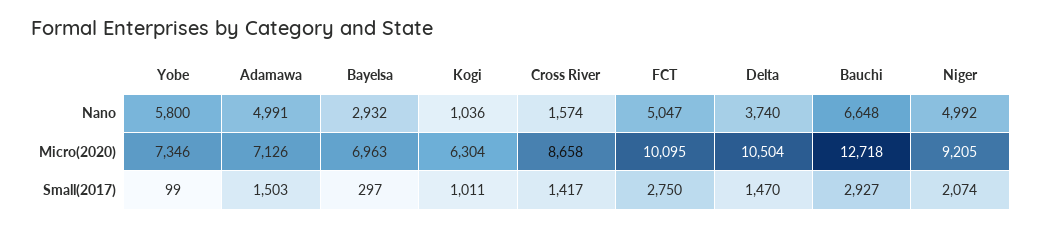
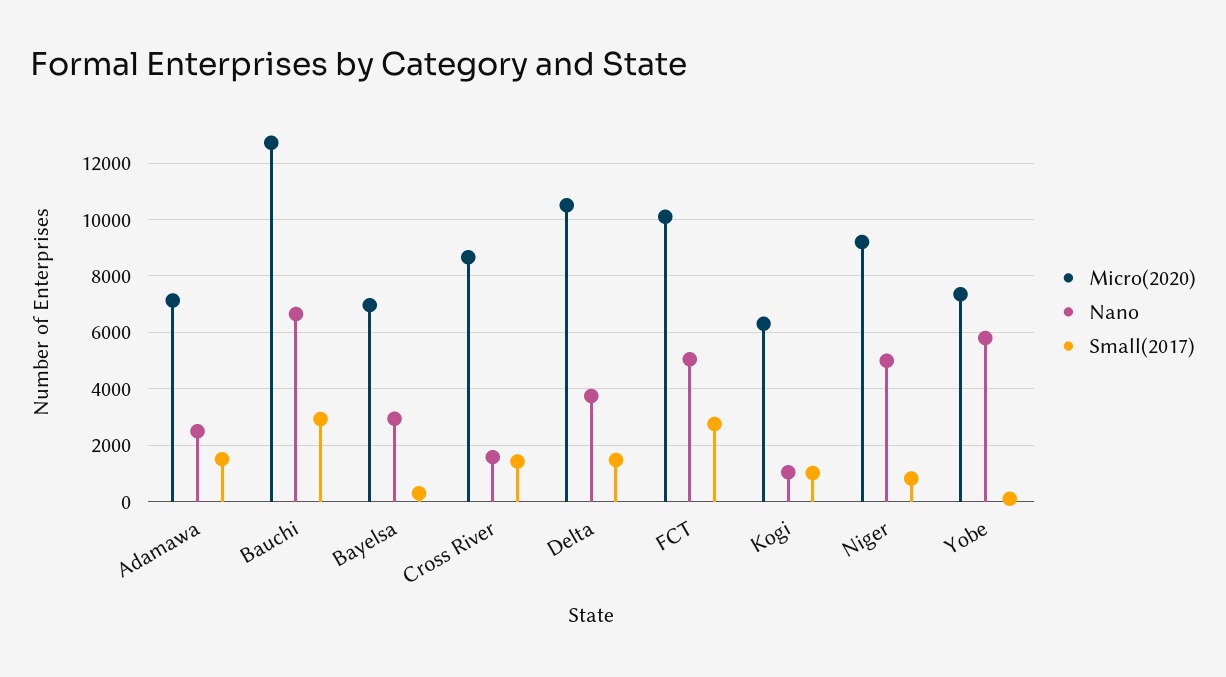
  {
    "Nano": {
      "Yobe": 5800,
-     "Adamawa": 4991,
+     "Adamawa": 2500,
      "Bayelsa": 2932,
      "Kogi": 1036,
      "Cross River": 1574,
      "FCT": 5047,
      "Delta": 3740,
      "Bauchi": 6648,
      "Niger": 4992
    },
    "Micro(2020)": {
      "Yobe": 7346,
      "Adamawa": 7126,
      "Bayelsa": 6963,
      "Kogi": 6304,
      "Cross River": 8658,
      "FCT": 10095,
      "Delta": 10504,
      "Bauchi": 12718,
      "Niger": 9205
    },
    "Small(2017)": {
      "Yobe": 99,
      "Adamawa": 1503,
      "Bayelsa": 297,
      "Kogi": 1011,
      "Cross River": 1417,
      "FCT": 2750,
      "Delta": 1470,
      "Bauchi": 2927,
-     "Niger": 2074
+     "Niger": 750
    }
  }

